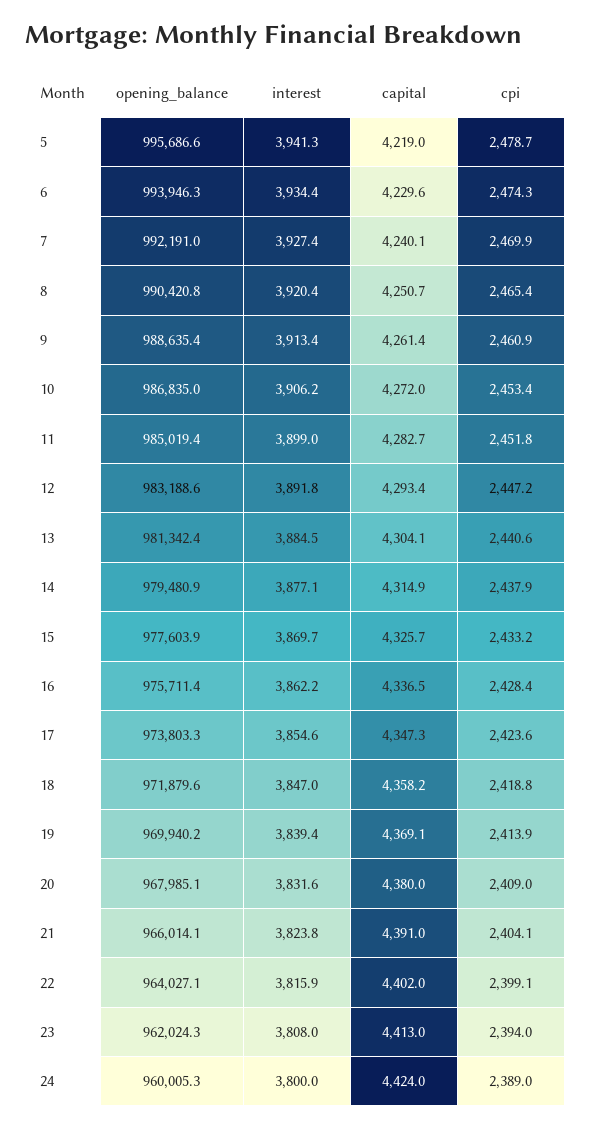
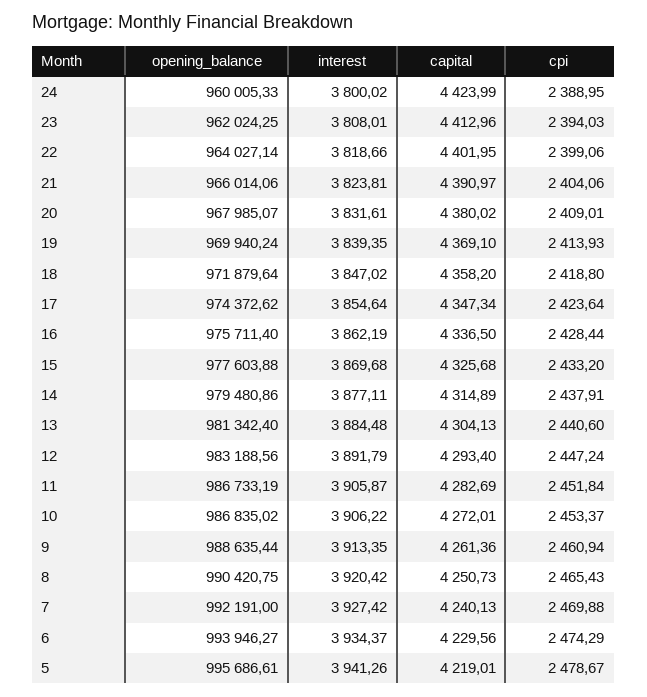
  {
    "opening_balance": {
      "5": 995686.61,
      "6": 993946.27,
      "7": 992191,
      "8": 990420.75,
      "9": 988635.44,
      "10": 986835.02,
-     "11": 985019.4,
+     "11": 986733.19,
      "12": 983188.56,
      "13": 981342.4,
      "14": 979480.86,
      "15": 977603.88,
      "16": 975711.4,
-     "17": 973803.3,
+     "17": 974372.62,
      "18": 971879.64,
      "19": 969940.24,
      "20": 967985.07,
      "21": 966014.06,
      "22": 964027.14,
      "23": 962024.25,
      "24": 960005.33
    },
    "interest": {
      "5": 3941.26,
      "6": 3934.37,
      "7": 3927.42,
      "8": 3920.42,
      "9": 3913.35,
      "10": 3906.22,
-     "11": 3899,
+     "11": 3905.87,
      "12": 3891.79,
      "13": 3884.48,
      "14": 3877.11,
      "15": 3869.68,
      "16": 3862.19,
      "17": 3854.64,
      "18": 3847.02,
      "19": 3839.35,
      "20": 3831.61,
      "21": 3823.81,
-     "22": 3815.9,
+     "22": 3818.66,
      "23": 3808.01,
      "24": 3800.02
    },
    "capital": {
      "5": 4219.01,
      "6": 4229.56,
      "7": 4240.13,
      "8": 4250.73,
      "9": 4261.36,
      "10": 4272.01,
      "11": 4282.69,
      "12": 4293.4,
      "13": 4304.13,
      "14": 4314.89,
      "15": 4325.68,
      "16": 4336.5,
      "17": 4347.34,
      "18": 4358.2,
      "19": 4369.1,
      "20": 4380.02,
      "21": 4390.97,
      "22": 4401.95,
      "23": 4412.96,
      "24": 4423.99
    },
    "cpi": {
      "5": 2478.67,
      "6": 2474.29,
      "7": 2469.88,
      "8": 2465.43,
      "9": 2460.94,
      "10": 2453.37,
      "11": 2451.84,
      "12": 2447.24,
      "13": 2440.6,
      "14": 2437.91,
      "15": 2433.2,
      "16": 2428.44,
      "17": 2423.64,
      "18": 2418.8,
      "19": 2413.93,
      "20": 2409.01,
      "21": 2404.06,
      "22": 2399.06,
      "23": 2394.03,
      "24": 2388.95
    }
  }

